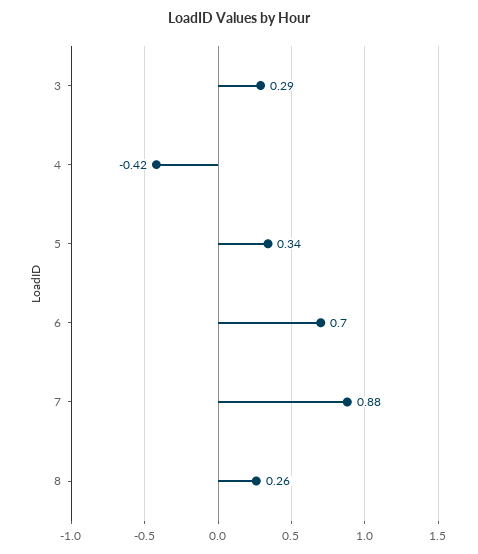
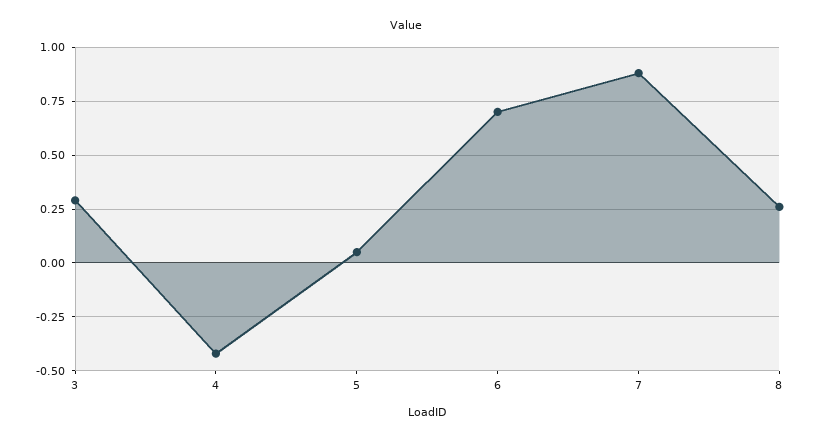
  {
    "3": 0.29,
    "4": -0.42,
-   "5": 0.34,
+   "5": 0.05,
    "6": 0.7,
    "7": 0.88,
    "8": 0.26
  }

